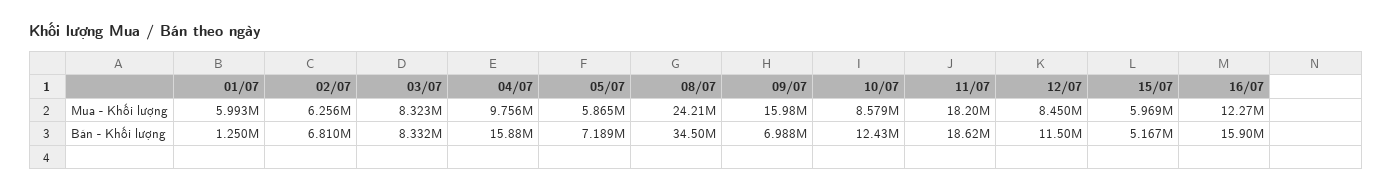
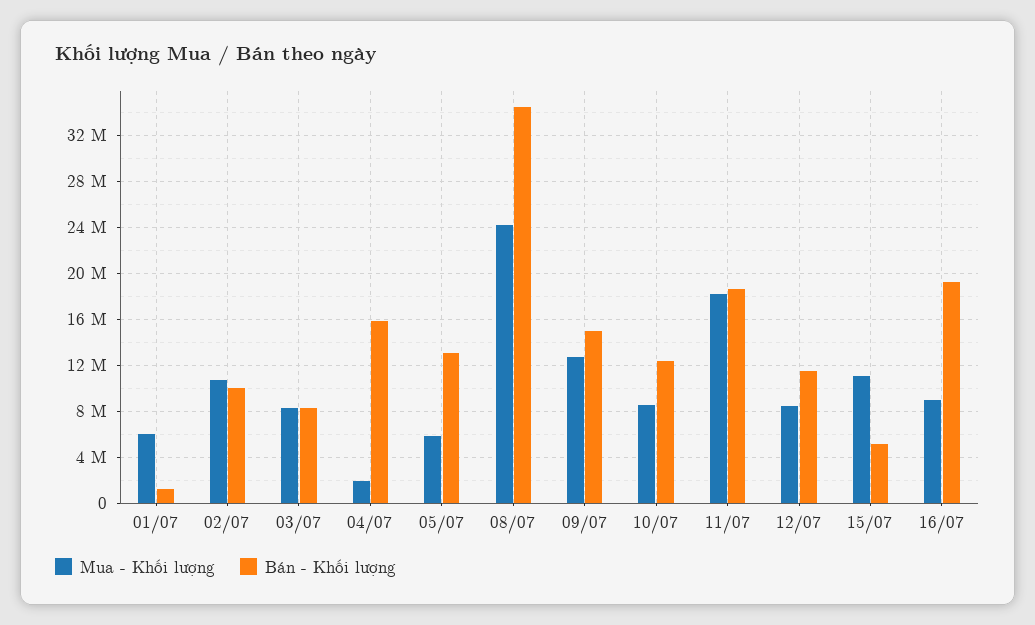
  {
    "Mua - Khối lượng": {
      "01/07": 5993000,
-     "02/07": 6256000,
+     "02/07": 11000000,
      "03/07": 8323000,
-     "04/07": 9756000,
+     "04/07": 2000000,
      "05/07": 5865000,
      "08/07": 24210000,
-     "09/07": 15980000,
+     "09/07": 13000000,
      "10/07": 8579000,
      "11/07": 18200000,
      "12/07": 8450000,
-     "15/07": 5969000,
+     "15/07": 11000000,
-     "16/07": 12270000
+     "16/07": 9000000
    },
    "Bán - Khối lượng": {
      "01/07": 1250000,
-     "02/07": 6810000,
+     "02/07": 10000000,
      "03/07": 8332000,
      "04/07": 15880000,
-     "05/07": 7189000,
+     "05/07": 13000000,
      "08/07": 34500000,
-     "09/07": 6988000,
+     "09/07": 15000000,
      "10/07": 12430000,
      "11/07": 18620000,
      "12/07": 11500000,
      "15/07": 5167000,
-     "16/07": 15900000
+     "16/07": 19000000
    }
  }

